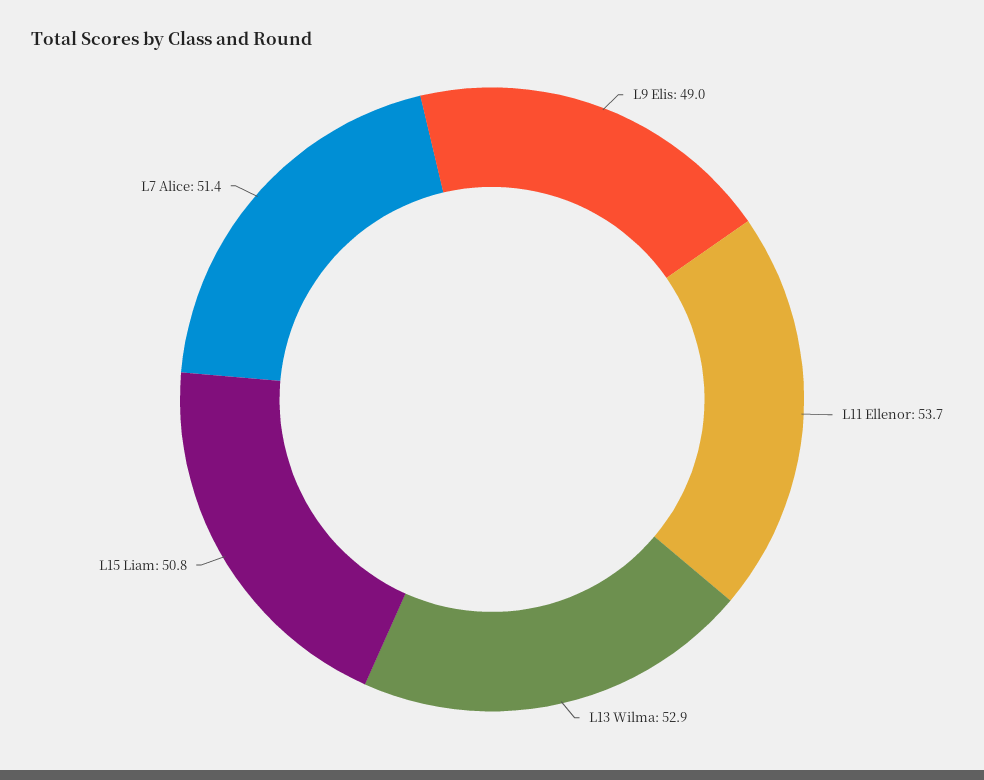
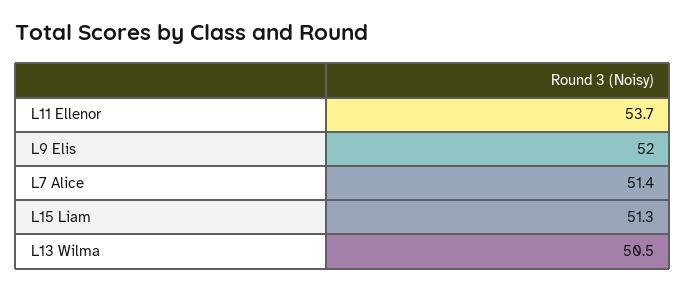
  {
-   "L9 Elis": 49,
+   "L9 Elis": 52,
    "L11 Ellenor": 53.7,
-   "L13 Wilma": 52.9,
+   "L13 Wilma": 50.5,
-   "L15 Liam": 50.8,
+   "L15 Liam": 51.3,
    "L7 Alice": 51.4
  }

